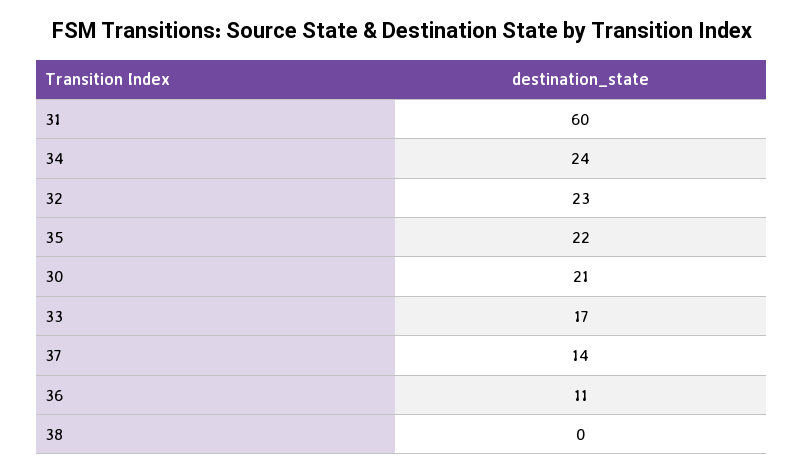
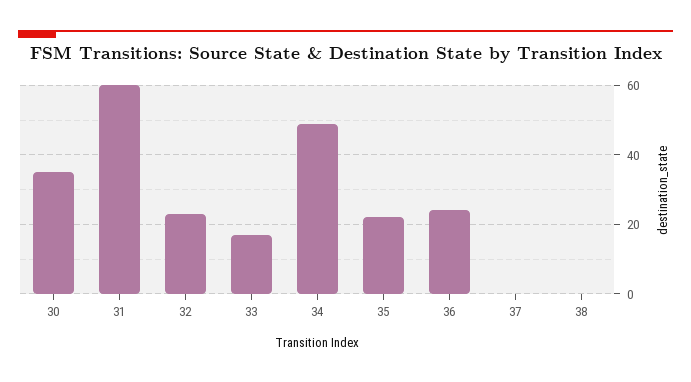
  {
    "31": 60,
-   "34": 24,
+   "34": 50,
    "32": 23,
    "35": 22,
-   "30": 21,
+   "30": 35,
    "33": 17,
-   "37": 14,
+   "37": 0,
-   "36": 11,
+   "36": 25,
    "38": 0
  }

